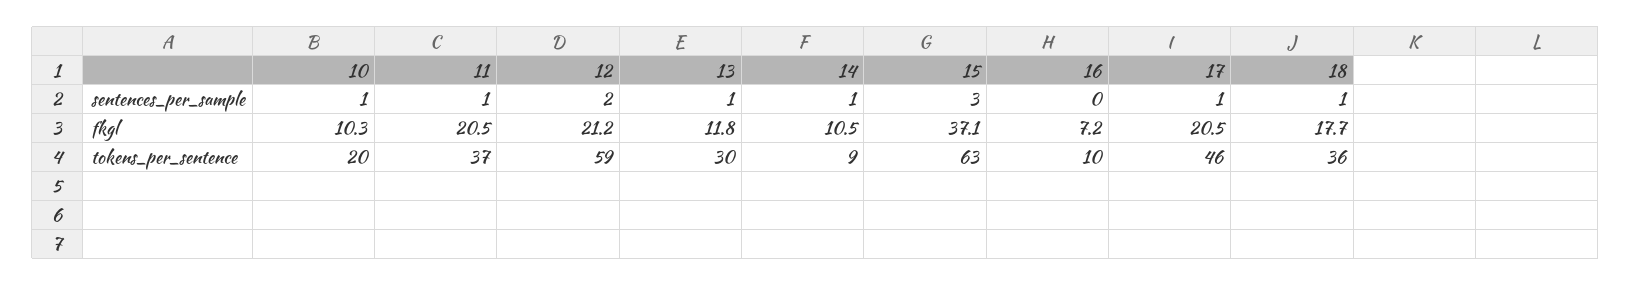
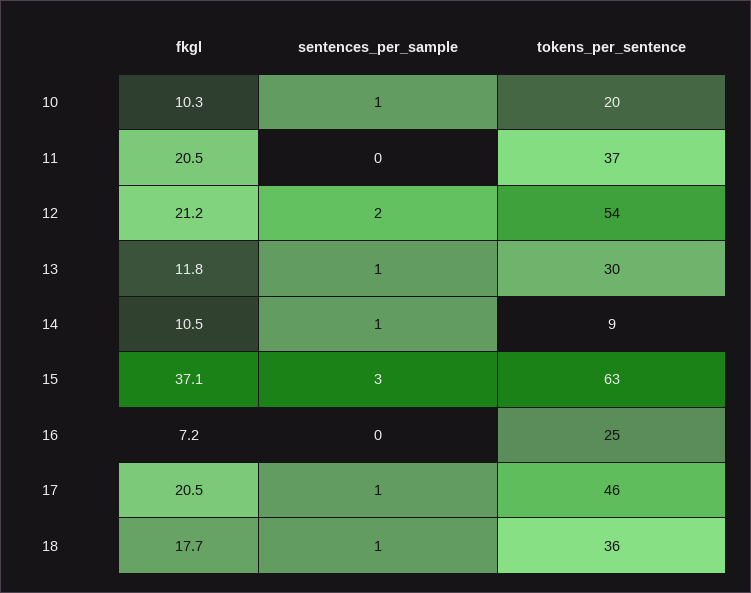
  {
    "10": {
      "sentences_per_sample": 1,
      "fkgl": 10.3,
      "tokens_per_sentence": 20
    },
    "11": {
-     "sentences_per_sample": 1,
+     "sentences_per_sample": 0,
      "fkgl": 20.5,
      "tokens_per_sentence": 37
    },
    "12": {
      "sentences_per_sample": 2,
      "fkgl": 21.2,
-     "tokens_per_sentence": 59
+     "tokens_per_sentence": 54
    },
    "13": {
      "sentences_per_sample": 1,
      "fkgl": 11.8,
      "tokens_per_sentence": 30
    },
    "14": {
      "sentences_per_sample": 1,
      "fkgl": 10.5,
      "tokens_per_sentence": 9
    },
    "15": {
      "sentences_per_sample": 3,
      "fkgl": 37.1,
      "tokens_per_sentence": 63
    },
    "16": {
      "sentences_per_sample": 0,
      "fkgl": 7.2,
-     "tokens_per_sentence": 10
+     "tokens_per_sentence": 25
    },
    "17": {
      "sentences_per_sample": 1,
      "fkgl": 20.5,
      "tokens_per_sentence": 46
    },
    "18": {
      "sentences_per_sample": 1,
      "fkgl": 17.7,
      "tokens_per_sentence": 36
    }
  }

